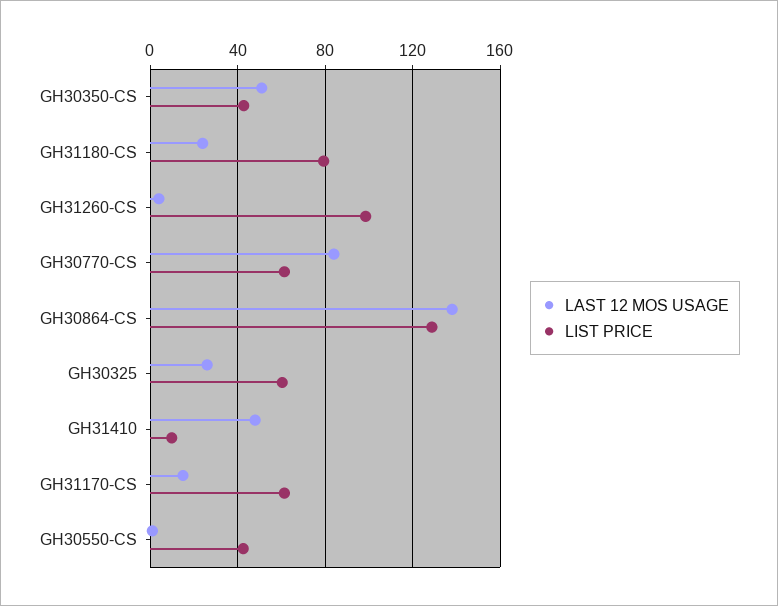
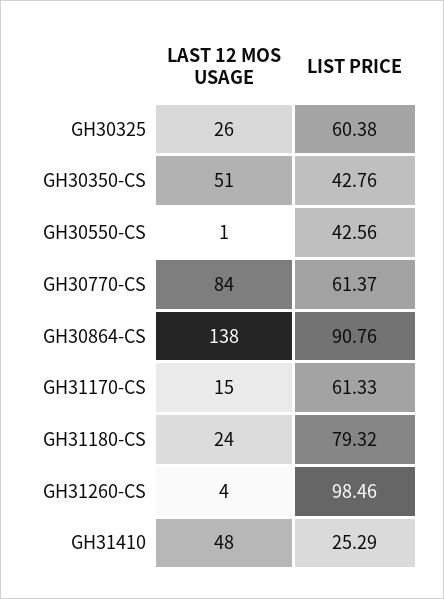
  {
    "LAST 12 MOS USAGE": {
      "GH30350-CS": 51,
      "GH31180-CS": 24,
      "GH31260-CS": 4,
      "GH30770-CS": 84,
      "GH30864-CS": 138,
      "GH30325": 26,
      "GH31410": 48,
      "GH31170-CS": 15,
      "GH30550-CS": 1
    },
    "LIST PRICE": {
      "GH30350-CS": 42.76,
      "GH31180-CS": 79.32,
      "GH31260-CS": 98.46,
      "GH30770-CS": 61.37,
-     "GH30864-CS": 130,
+     "GH30864-CS": 90.76,
      "GH30325": 60.38,
-     "GH31410": 10,
+     "GH31410": 25.29,
      "GH31170-CS": 61.33,
      "GH30550-CS": 42.56
    }
  }

